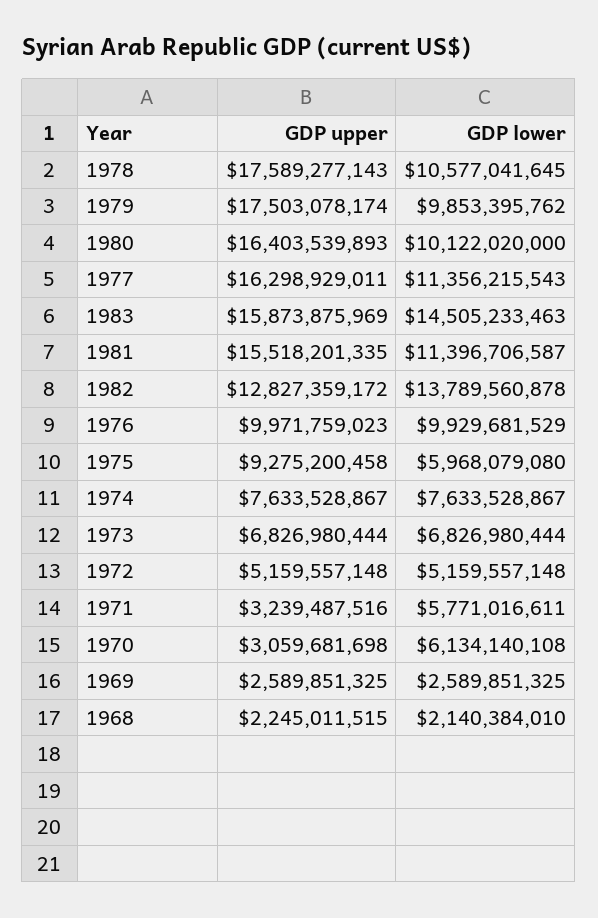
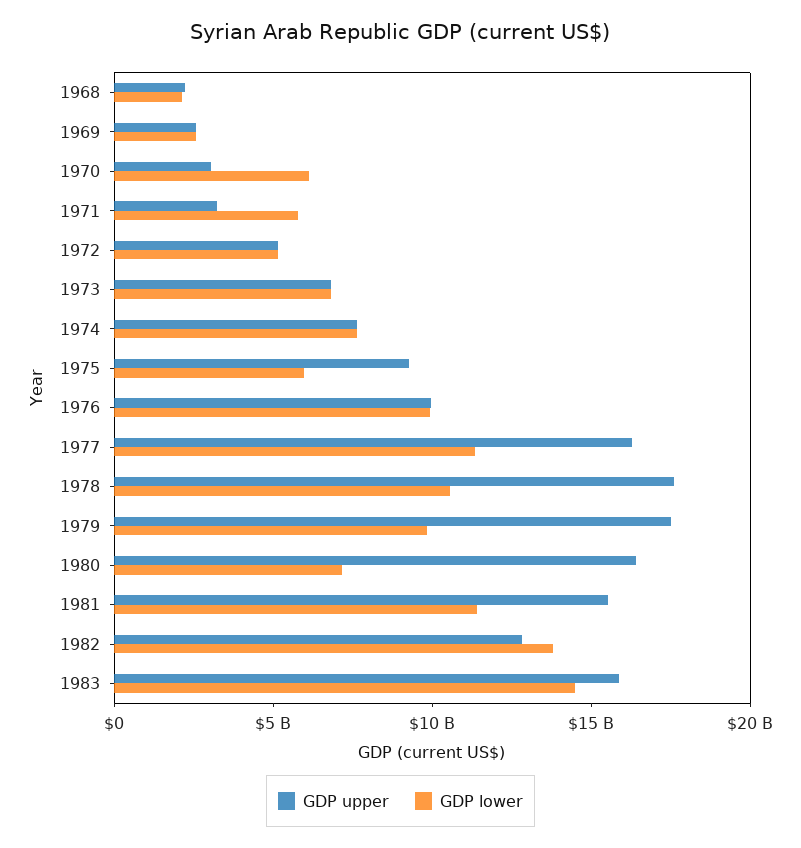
  {
    "GDP upper": {
      "1978": 17589277143,
      "1979": 17503078174,
      "1980": 16403539893,
      "1977": 16298929011,
      "1983": 15873875969,
      "1981": 15518201335,
      "1982": 12827359172,
      "1976": 9971759023,
      "1975": 9275200458,
      "1974": 7633528867,
      "1973": 6826980444,
      "1972": 5159557148,
      "1971": 3239487516,
      "1970": 3059681698,
      "1969": 2589851325,
      "1968": 2245011515
    },
    "GDP lower": {
      "1978": 10577041645,
      "1979": 9853395762,
-     "1980": 10122020000,
+     "1980": 7000000000,
      "1977": 11356215543,
      "1983": 14505233463,
      "1981": 11396706587,
      "1982": 13789560878,
      "1976": 9929681529,
      "1975": 5968079080,
      "1974": 7633528867,
      "1973": 6826980444,
      "1972": 5159557148,
      "1971": 5771016611,
      "1970": 6134140108,
      "1969": 2589851325,
      "1968": 2140384010
    }
  }

